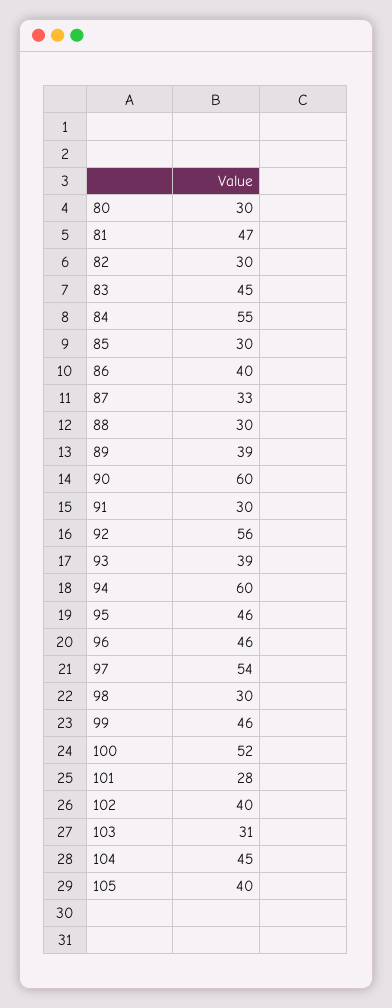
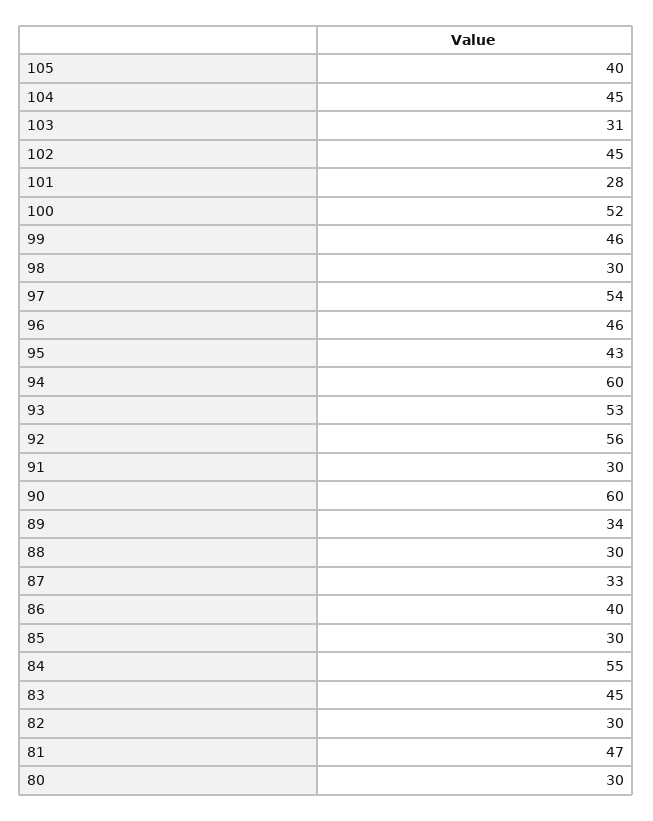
  {
    "80": 30,
    "81": 47,
    "82": 30,
    "83": 45,
    "84": 55,
    "85": 30,
    "86": 40,
    "87": 33,
    "88": 30,
-   "89": 39,
+   "89": 34,
    "90": 60,
    "91": 30,
    "92": 56,
-   "93": 39,
+   "93": 53,
    "94": 60,
-   "95": 46,
+   "95": 43,
    "96": 46,
    "97": 54,
    "98": 30,
    "99": 46,
    "100": 52,
    "101": 28,
-   "102": 40,
+   "102": 45,
    "103": 31,
    "104": 45,
    "105": 40
  }

